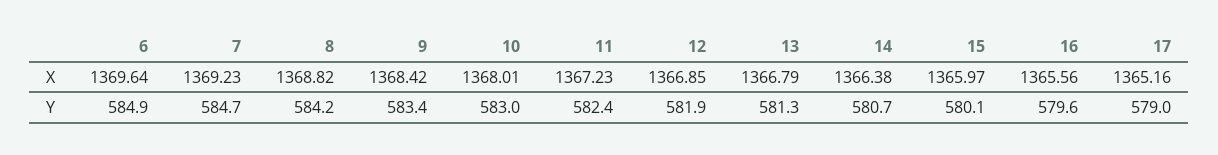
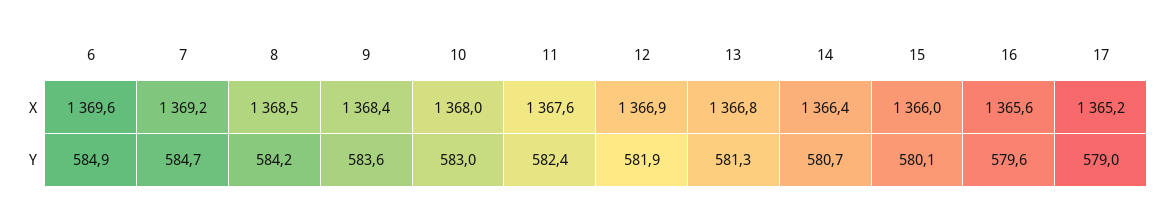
  {
    "6": {
      "X": 1369.64,
      "Y": 584.9
    },
    "7": {
      "X": 1369.23,
      "Y": 584.7
    },
    "8": {
-     "X": 1368.82,
+     "X": 1368.5,
      "Y": 584.2
    },
    "9": {
      "X": 1368.42,
-     "Y": 583.4
+     "Y": 583.6
    },
    "10": {
      "X": 1368.01,
      "Y": 583
    },
    "11": {
-     "X": 1367.23,
+     "X": 1367.6,
      "Y": 582.4
    },
    "12": {
      "X": 1366.85,
      "Y": 581.9
    },
    "13": {
      "X": 1366.79,
      "Y": 581.3
    },
    "14": {
      "X": 1366.38,
      "Y": 580.7
    },
    "15": {
      "X": 1365.97,
      "Y": 580.1
    },
    "16": {
      "X": 1365.56,
      "Y": 579.6
    },
    "17": {
      "X": 1365.16,
      "Y": 579
    }
  }

